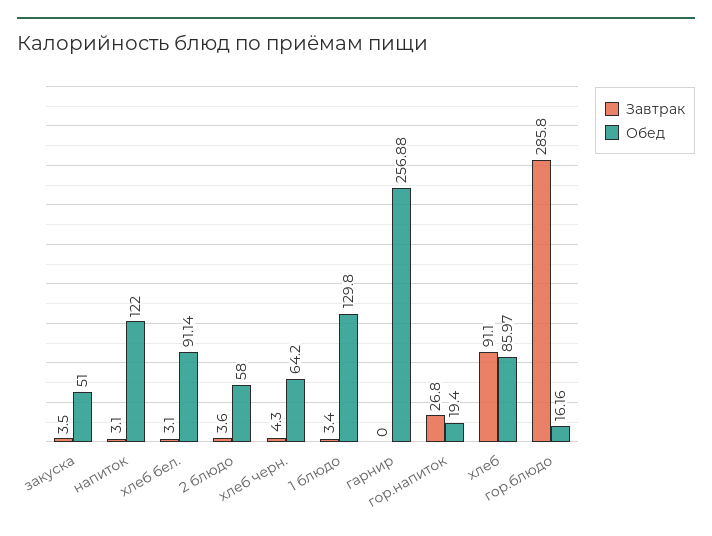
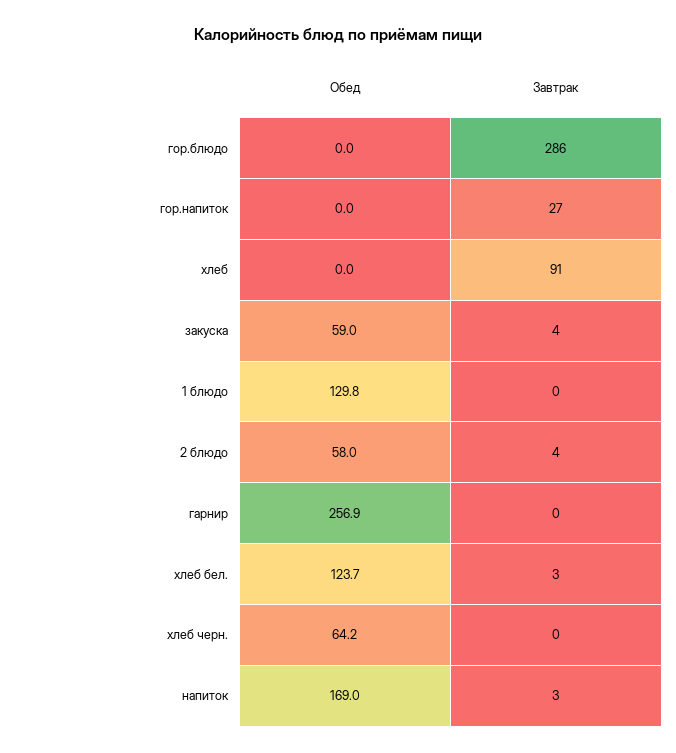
  {
    "Завтрак": {
      "закуска": 3.5,
      "напиток": 3.1,
      "хлеб бел.": 3.1,
      "2 блюдо": 3.6,
-     "хлеб черн.": 4.3,
+     "хлеб черн.": 0,
-     "1 блюдо": 3.4,
+     "1 блюдо": 0,
      "гарнир": 0,
      "гор.напиток": 26.8,
      "хлеб": 91.1,
      "гор.блюдо": 285.8
    },
    "Обед": {
-     "закуска": 51,
+     "закуска": 59,
-     "напиток": 122,
+     "напиток": 169,
-     "хлеб бел.": 91.14,
+     "хлеб бел.": 123.7,
      "2 блюдо": 58,
      "хлеб черн.": 64.2,
      "1 блюдо": 129.8,
      "гарнир": 256.88,
-     "гор.напиток": 19.4,
+     "гор.напиток": 0,
-     "хлеб": 85.97,
+     "хлеб": 0,
-     "гор.блюдо": 16.16
+     "гор.блюдо": 0
    }
  }

